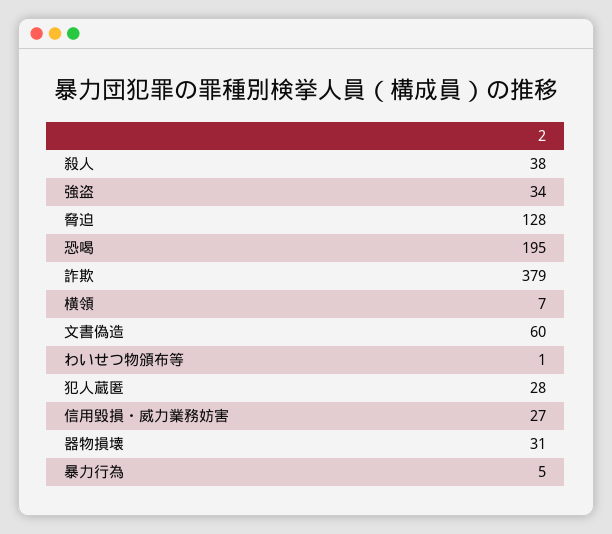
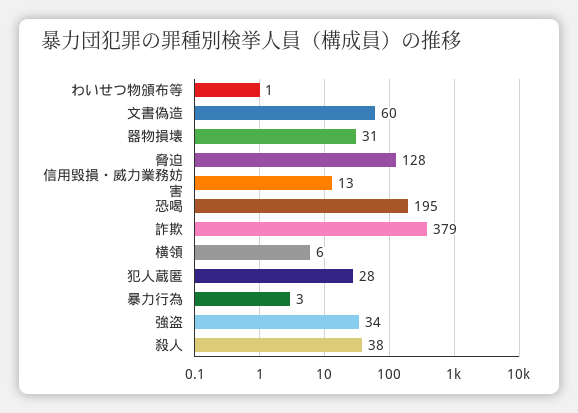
  {
    "殺人": 38,
    "強盗": 34,
    "脅迫": 128,
    "恐喝": 195,
    "詐欺": 379,
-   "横領": 7,
+   "横領": 6,
    "文書偽造": 60,
    "わいせつ物頒布等": 1,
    "犯人蔵匿": 28,
-   "信用毀損・威力業務妨害": 27,
+   "信用毀損・威力業務妨害": 13,
    "器物損壊": 31,
-   "暴力行為": 5
+   "暴力行為": 3
  }

